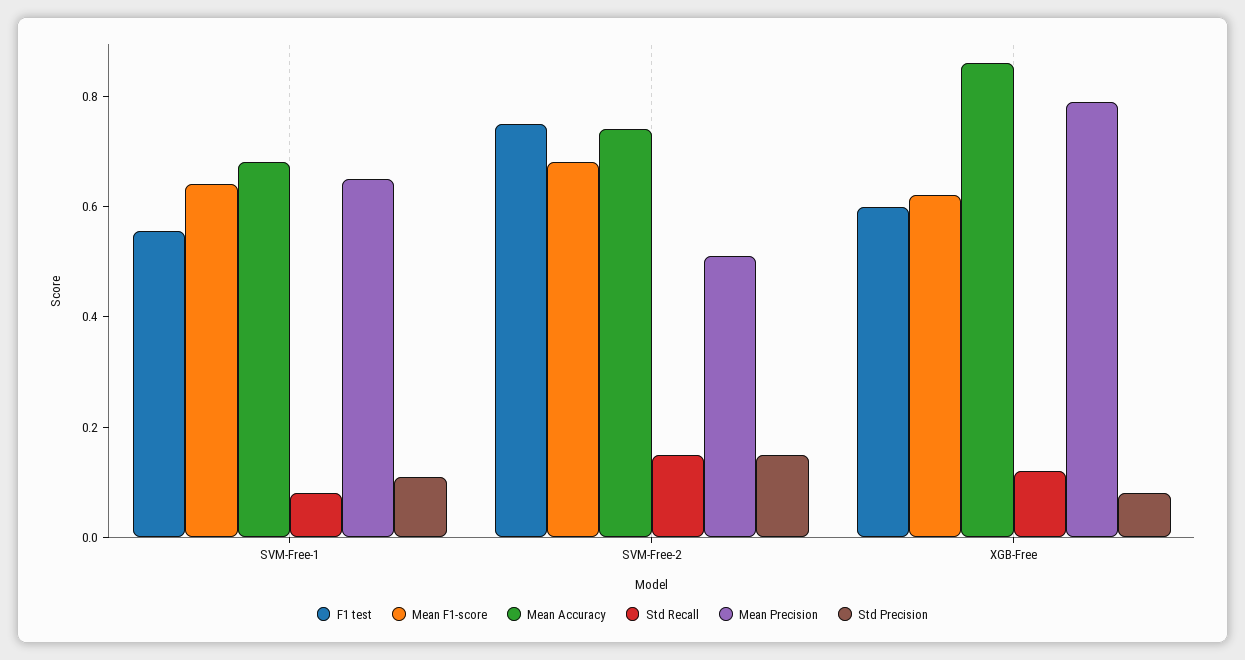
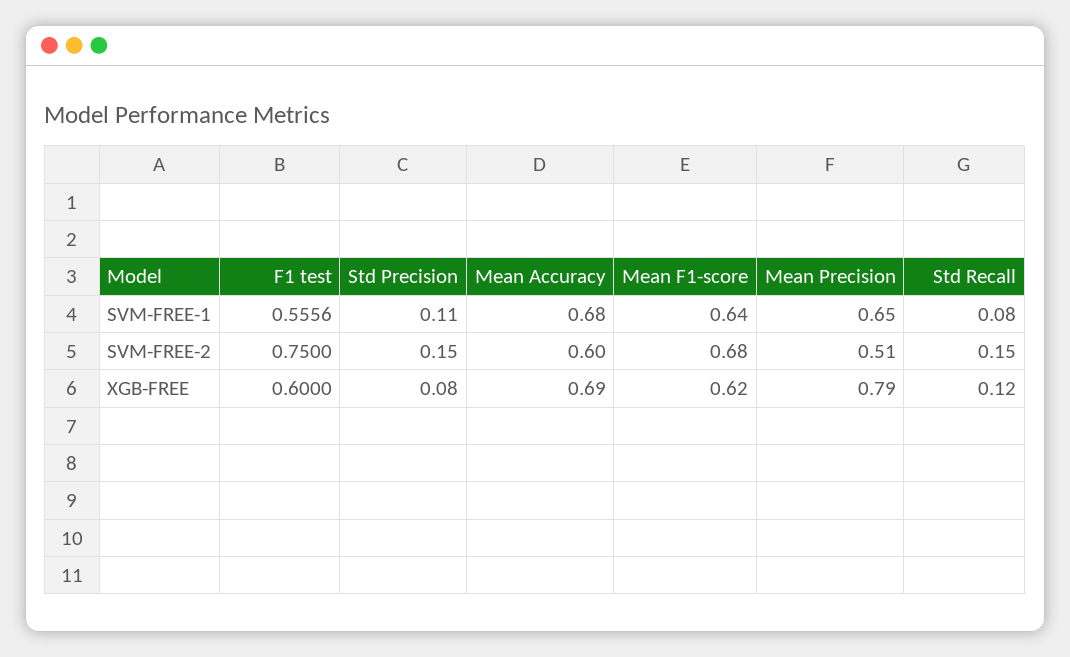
  {
    "F1 test": {
      "SVM-Free-1": 0.5556,
      "SVM-Free-2": 0.75,
      "XGB-Free": 0.6
    },
    "Mean F1-score": {
      "SVM-Free-1": 0.64,
      "SVM-Free-2": 0.68,
      "XGB-Free": 0.62
    },
    "Mean Accuracy": {
      "SVM-Free-1": 0.68,
-     "SVM-Free-2": 0.75,
+     "SVM-Free-2": 0.6,
-     "XGB-Free": 0.85
+     "XGB-Free": 0.69
    },
    "Std Recall": {
      "SVM-Free-1": 0.08,
      "SVM-Free-2": 0.15,
      "XGB-Free": 0.12
    },
    "Mean Precision": {
      "SVM-Free-1": 0.65,
      "SVM-Free-2": 0.51,
      "XGB-Free": 0.79
    },
    "Std Precision": {
      "SVM-Free-1": 0.11,
      "SVM-Free-2": 0.15,
      "XGB-Free": 0.08
    }
  }

